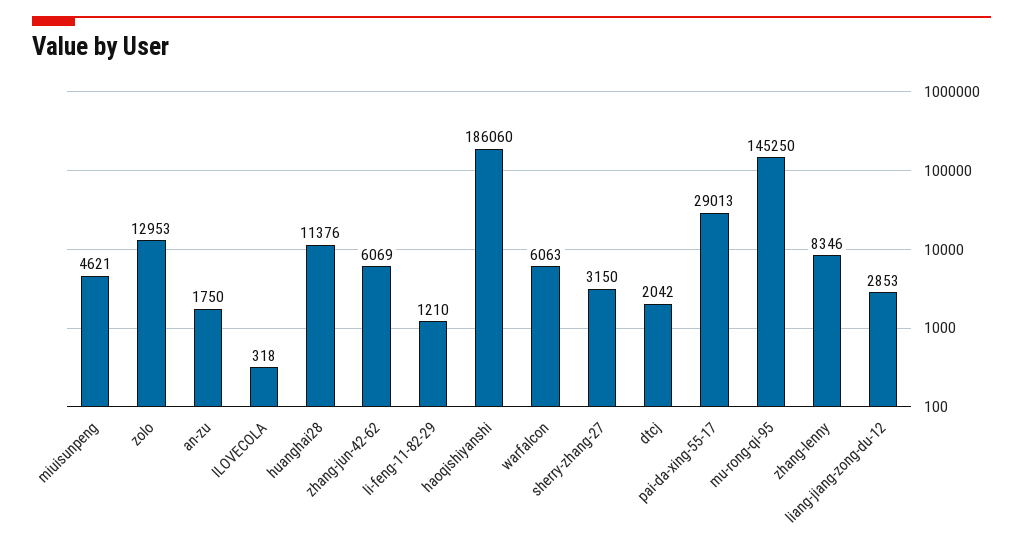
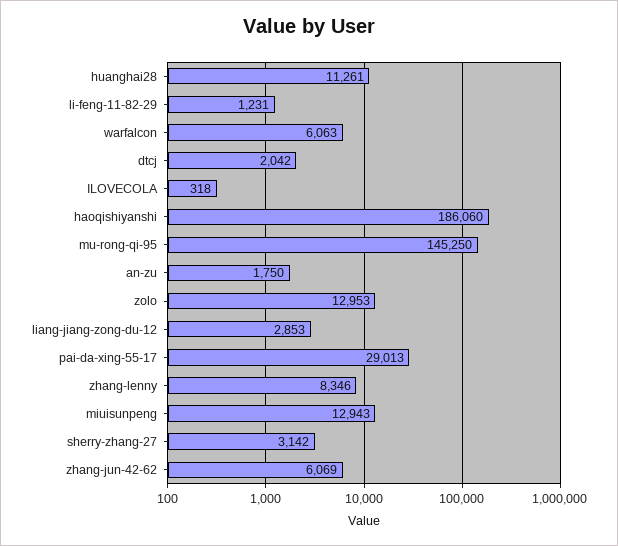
  {
-   "miuisunpeng": 4621,
+   "miuisunpeng": 12943,
    "zolo": 12953,
    "an-zu": 1750,
    "ILOVECOLA": 318,
-   "huanghai28": 11376,
+   "huanghai28": 11261,
    "zhang-jun-42-62": 6069,
-   "li-feng-11-82-29": 1210,
+   "li-feng-11-82-29": 1231,
    "haoqishiyanshi": 186060,
    "warfalcon": 6063,
-   "sherry-zhang-27": 3150,
+   "sherry-zhang-27": 3142,
    "dtcj": 2042,
    "pai-da-xing-55-17": 29013,
    "mu-rong-qi-95": 145250,
    "zhang-lenny": 8346,
    "liang-jiang-zong-du-12": 2853
  }

